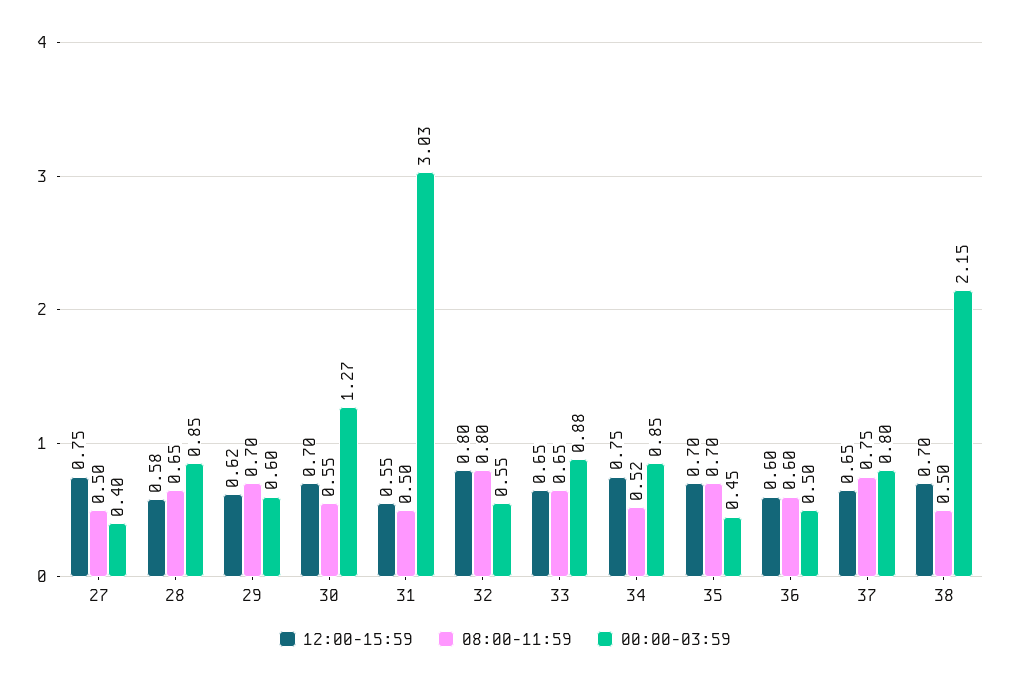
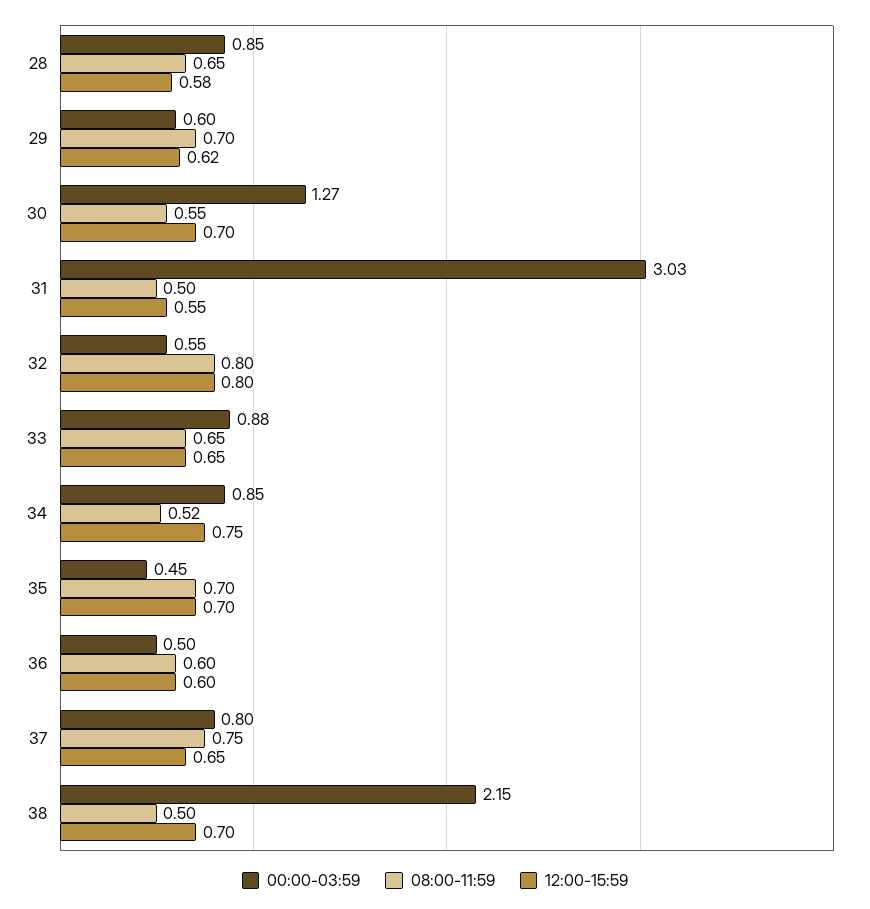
  {
    "12:00-15:59": {
-     "27": 0.75,
      "28": 0.58,
      "29": 0.62,
      "30": 0.7,
      "31": 0.55,
      "32": 0.8,
      "33": 0.65,
      "34": 0.75,
      "35": 0.7,
      "36": 0.6,
      "37": 0.65,
      "38": 0.7
    },
    "08:00-11:59": {
-     "27": 0.5,
      "28": 0.65,
      "29": 0.7,
      "30": 0.55,
      "31": 0.5,
      "32": 0.8,
      "33": 0.65,
      "34": 0.52,
      "35": 0.7,
      "36": 0.6,
      "37": 0.75,
      "38": 0.5
    },
    "00:00-03:59": {
-     "27": 0.4,
      "28": 0.85,
      "29": 0.6,
      "30": 1.27,
      "31": 3.03,
      "32": 0.55,
      "33": 0.88,
      "34": 0.85,
      "35": 0.45,
      "36": 0.5,
      "37": 0.8,
      "38": 2.15
    }
  }

